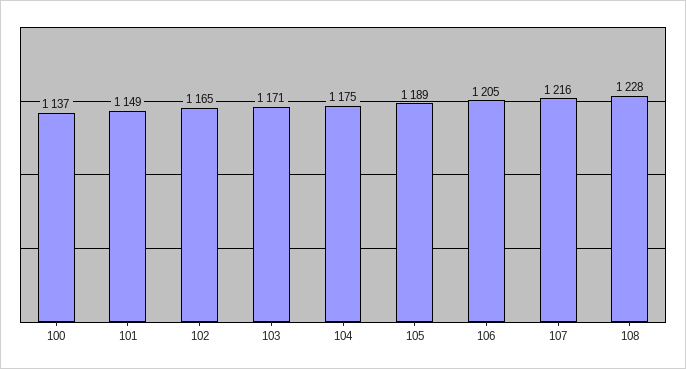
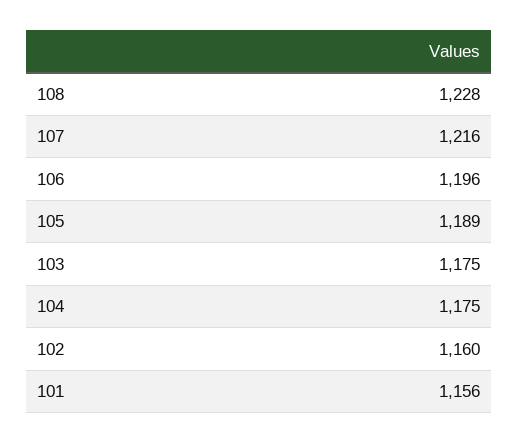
  {
-   "100": 1137,
-   "101": 1149,
+   "101": 1156,
-   "102": 1165,
+   "102": 1160,
-   "103": 1171,
+   "103": 1175,
    "104": 1175,
    "105": 1189,
-   "106": 1205,
+   "106": 1196,
    "107": 1216,
    "108": 1228
  }

